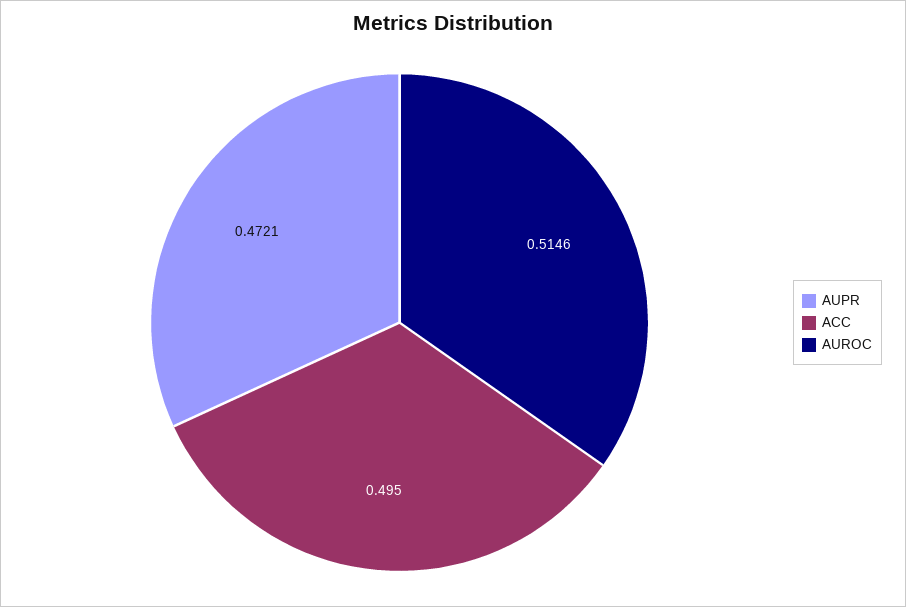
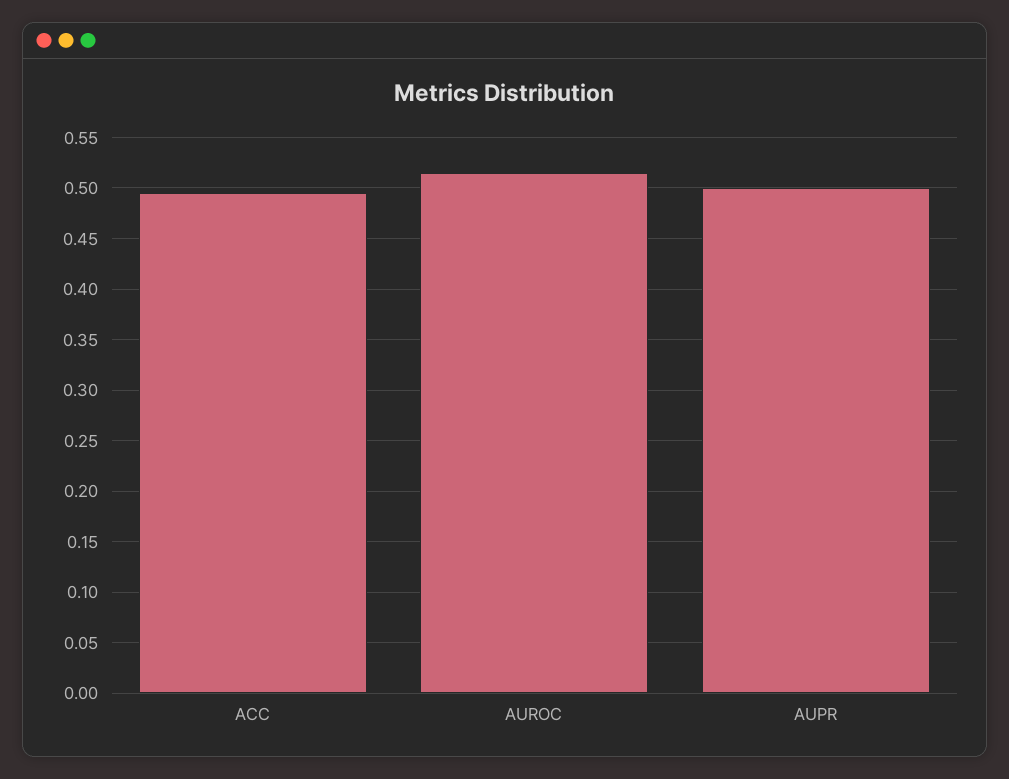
  {
-   "AUPR": 0.4721,
+   "AUPR": 0.5,
    "ACC": 0.495,
    "AUROC": 0.5146
  }

